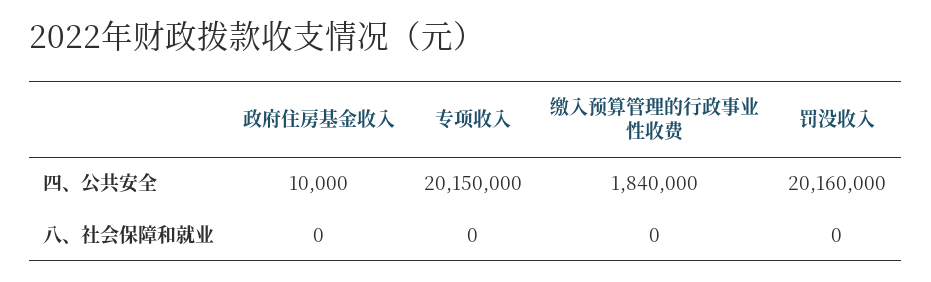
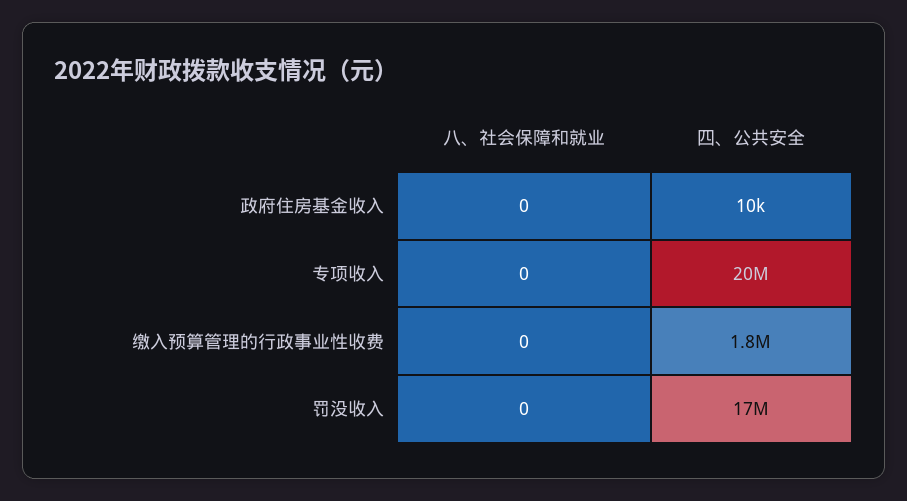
  {
    "政府住房基金收入": {
      "四、公共安全": 10000,
      "八、社会保障和就业": 0
    },
    "专项收入": {
      "四、公共安全": 20150000,
      "八、社会保障和就业": 0
    },
    "缴入预算管理的行政事业性收费": {
      "四、公共安全": 1840000,
      "八、社会保障和就业": 0
    },
    "罚没收入": {
-     "四、公共安全": 20160000,
+     "四、公共安全": 17000000,
      "八、社会保障和就业": 0
    }
  }

